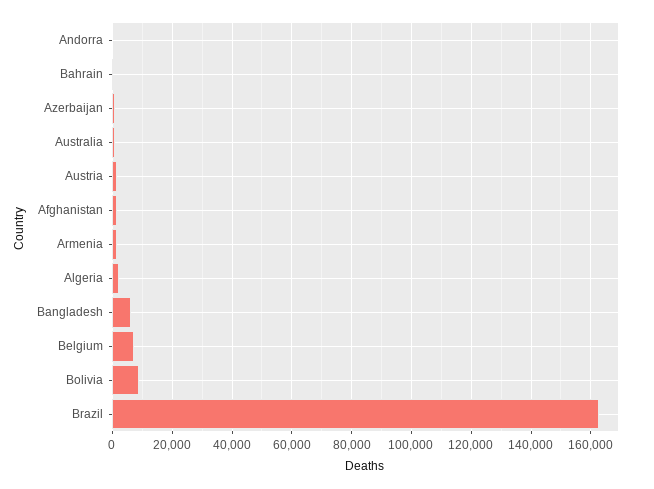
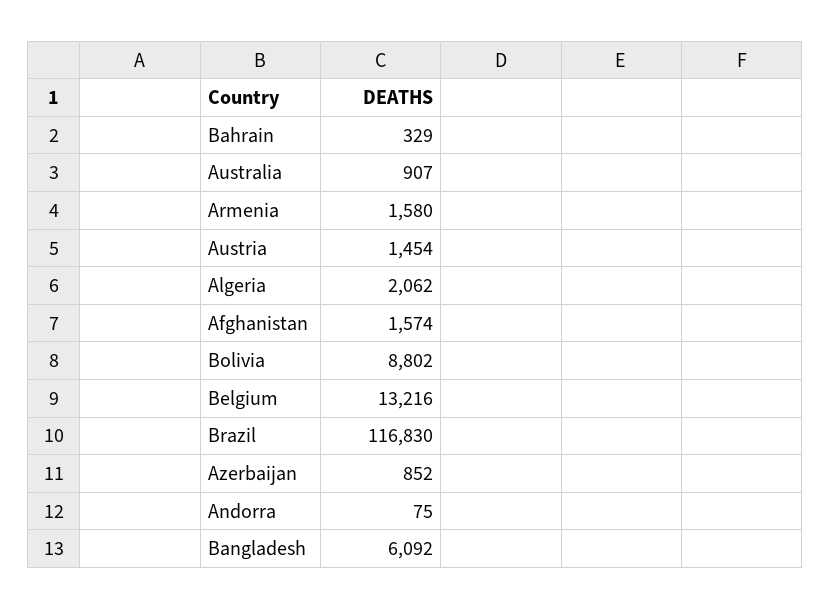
  {
    "Andorra": 75,
    "Bahrain": 329,
    "Azerbaijan": 852,
    "Australia": 907,
    "Austria": 1454,
    "Afghanistan": 1574,
    "Armenia": 1580,
    "Algeria": 2062,
    "Bangladesh": 6092,
-   "Belgium": 7500,
+   "Belgium": 13216,
    "Bolivia": 8802,
-   "Brazil": 162500
+   "Brazil": 116830
  }

